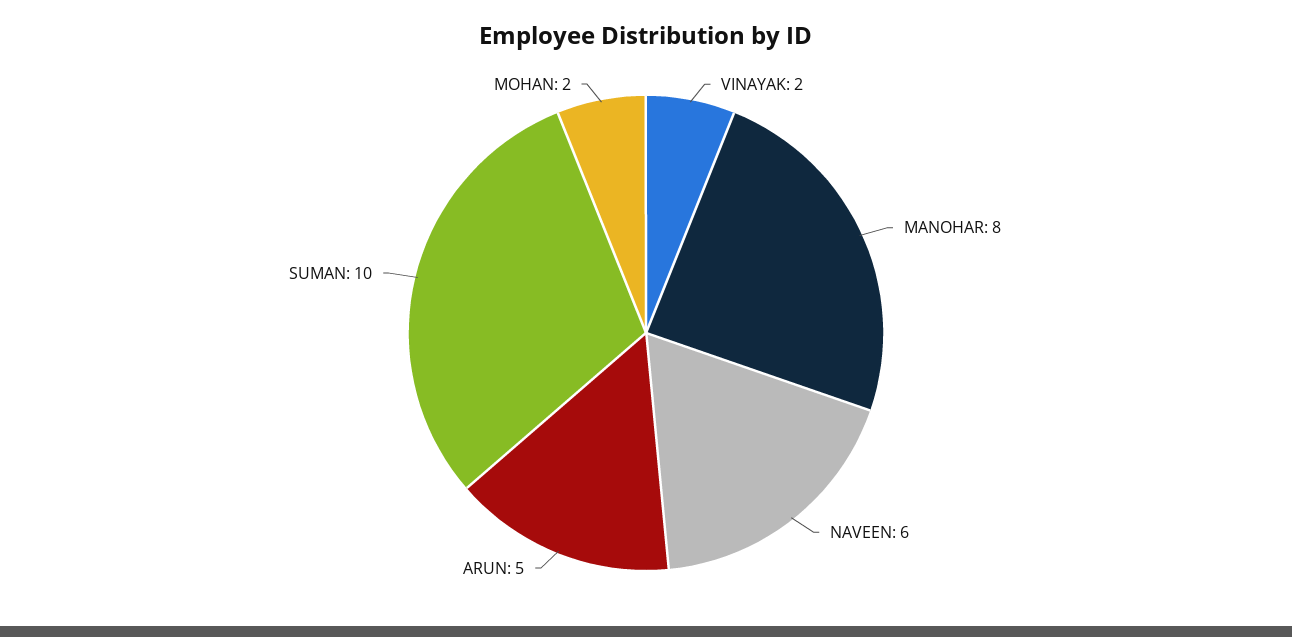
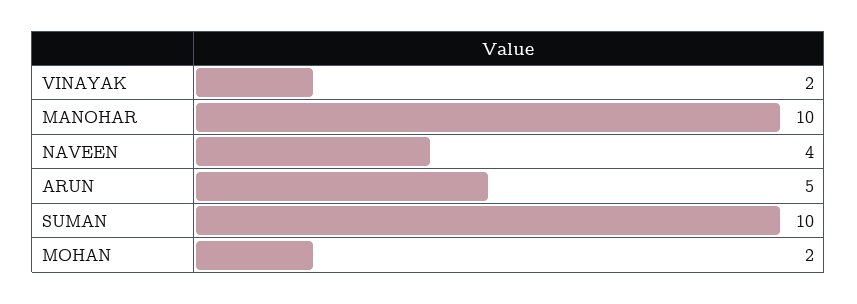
  {
    "VINAYAK": 2,
-   "MANOHAR": 8,
+   "MANOHAR": 10,
-   "NAVEEN": 6,
+   "NAVEEN": 4,
    "ARUN": 5,
    "SUMAN": 10,
    "MOHAN": 2
  }

